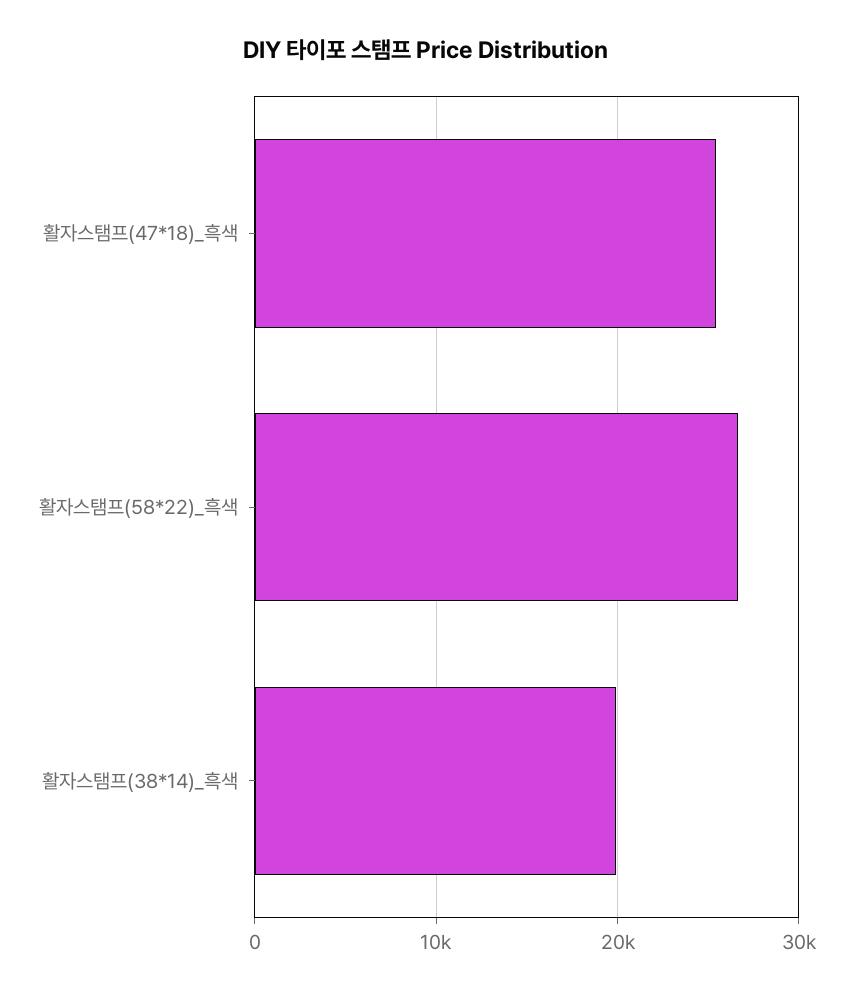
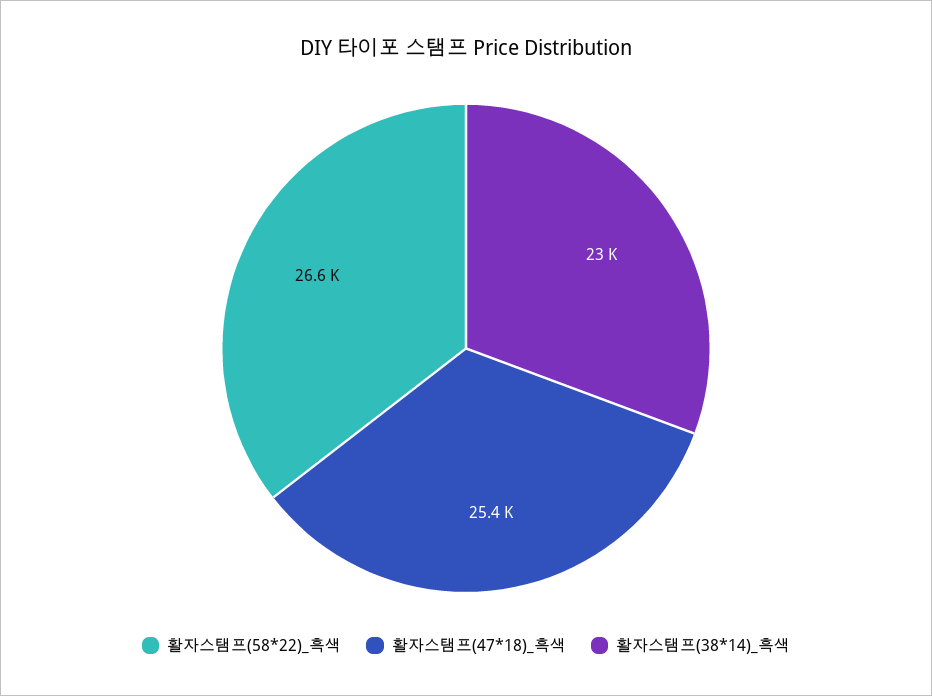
  {
    "활자스탬프(47*18)_흑색": 25400,
    "활자스탬프(58*22)_흑색": 26600,
-   "활자스탬프(38*14)_흑색": 20000
+   "활자스탬프(38*14)_흑색": 23000
  }

